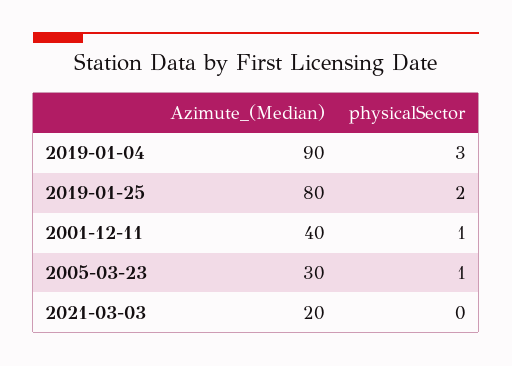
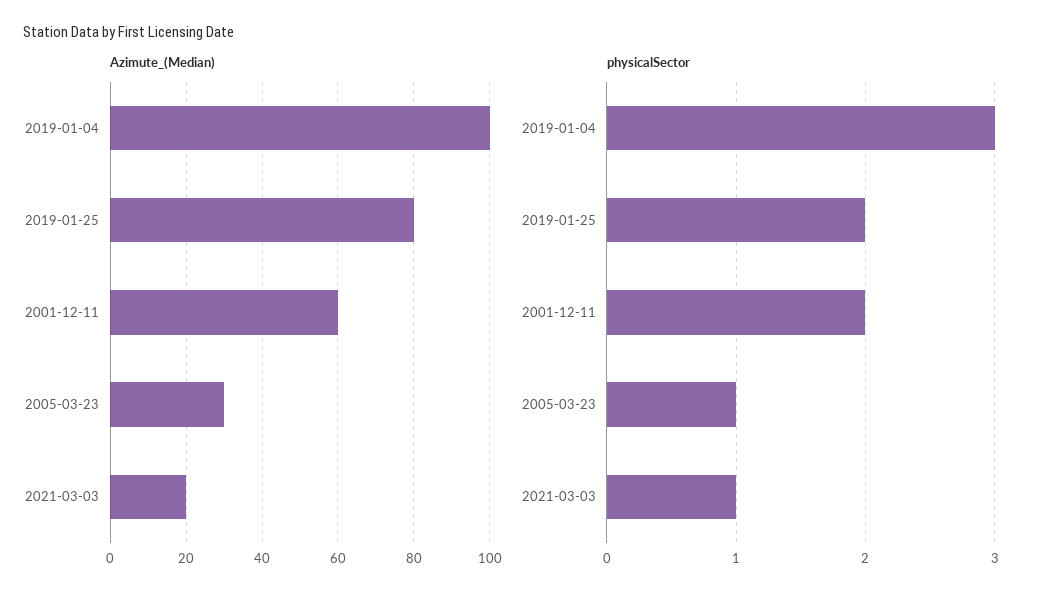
  {
    "Azimute_(Median)": {
-     "2019-01-04": 90,
+     "2019-01-04": 100,
      "2019-01-25": 80,
-     "2001-12-11": 40,
+     "2001-12-11": 60,
      "2005-03-23": 30,
      "2021-03-03": 20
    },
    "physicalSector": {
      "2019-01-04": 3,
      "2019-01-25": 2,
-     "2001-12-11": 1,
+     "2001-12-11": 2,
      "2005-03-23": 1,
-     "2021-03-03": 0
+     "2021-03-03": 1
    }
  }

